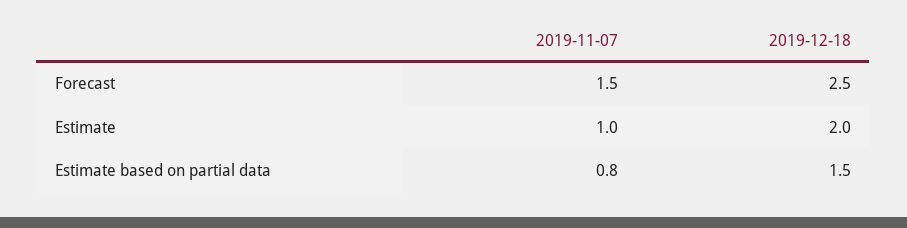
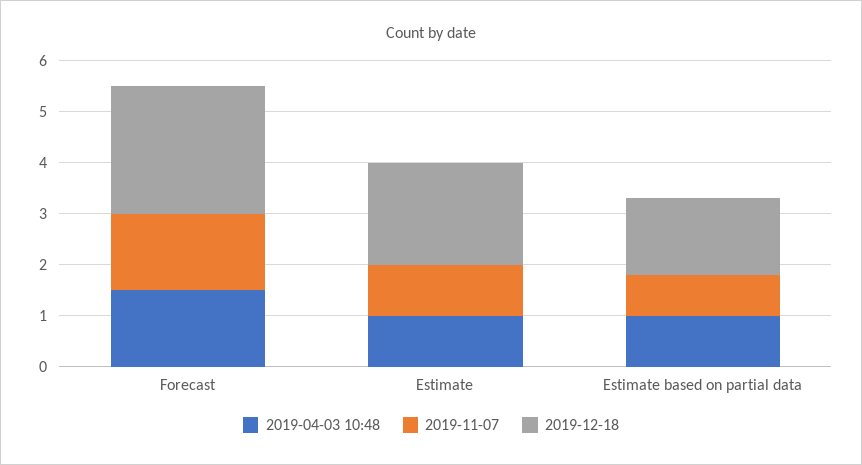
  {
    "2019-11-07": {
      "Forecast": 1.5,
      "Estimate": 1,
      "Estimate based on partial data": 0.8
    },
    "2019-12-18": {
      "Forecast": 2.5,
      "Estimate": 2,
      "Estimate based on partial data": 1.5
-   }
+   },
+   "2019-04-03 10:48": {
+     "Forecast": 1.5,
+     "Estimate": 1,
+     "Estimate based on partial data": 1
+   }
  }

